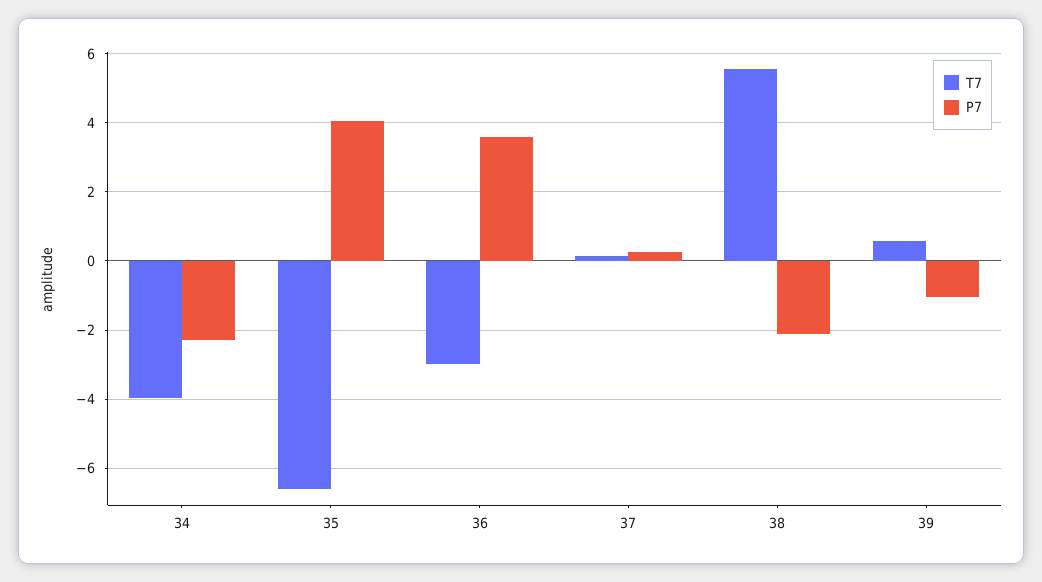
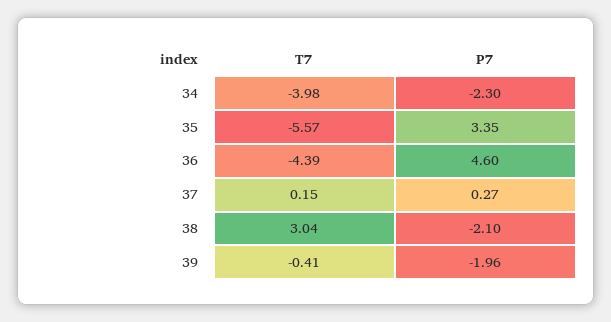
  {
    "T7": {
      "34": -3.98,
-     "35": -6.6,
+     "35": -5.57,
-     "36": -3,
+     "36": -4.39,
      "37": 0.15,
-     "38": 5.6,
+     "38": 3.04,
-     "39": 0.6
+     "39": -0.41
    },
    "P7": {
      "34": -2.3,
-     "35": 4,
+     "35": 3.35,
-     "36": 3.6,
+     "36": 4.6,
      "37": 0.27,
      "38": -2.1,
-     "39": -1
+     "39": -1.96
    }
  }

